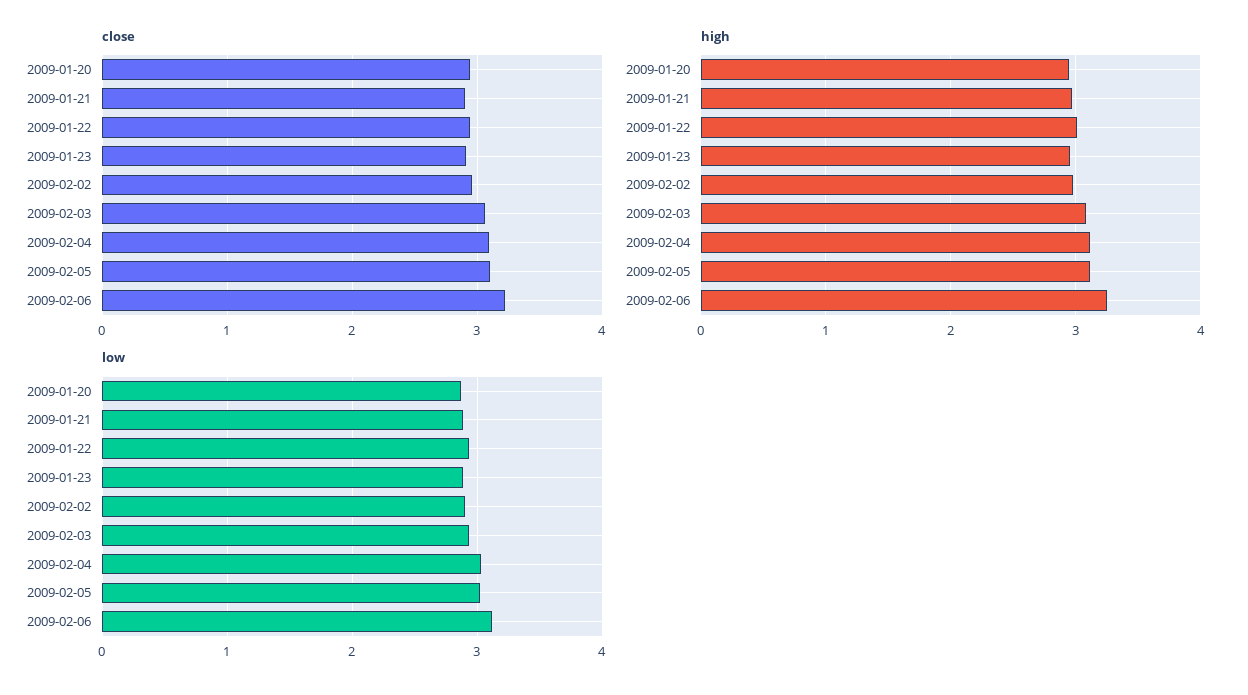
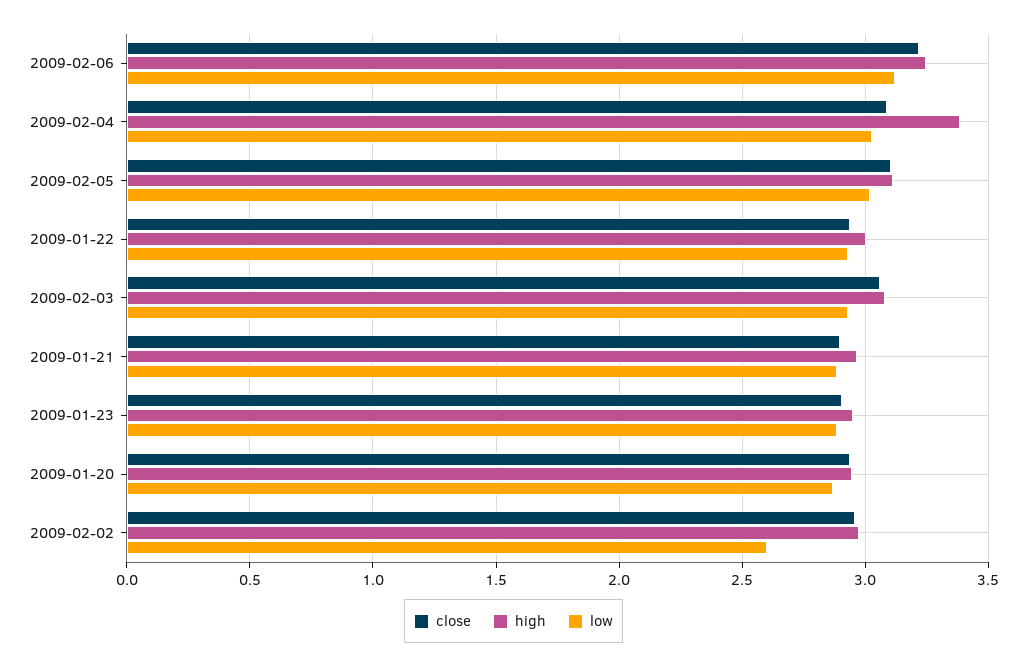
  {
    "close": {
      "2009-01-20": 2.95,
      "2009-01-21": 2.9,
      "2009-01-22": 2.95,
      "2009-01-23": 2.9,
      "2009-02-02": 2.95,
      "2009-02-03": 3.05,
      "2009-02-04": 3.1,
      "2009-02-05": 3.1,
      "2009-02-06": 3.2
    },
    "high": {
      "2009-01-20": 2.95,
      "2009-01-21": 2.95,
      "2009-01-22": 3,
      "2009-01-23": 2.95,
      "2009-02-02": 3,
      "2009-02-03": 3.1,
-     "2009-02-04": 3.1,
+     "2009-02-04": 3.4,
      "2009-02-05": 3.1,
      "2009-02-06": 3.25
    },
    "low": {
      "2009-01-20": 2.85,
      "2009-01-21": 2.9,
      "2009-01-22": 2.95,
      "2009-01-23": 2.9,
-     "2009-02-02": 2.9,
+     "2009-02-02": 2.6,
      "2009-02-03": 2.95,
      "2009-02-04": 3.05,
      "2009-02-05": 3,
      "2009-02-06": 3.1
    }
  }

